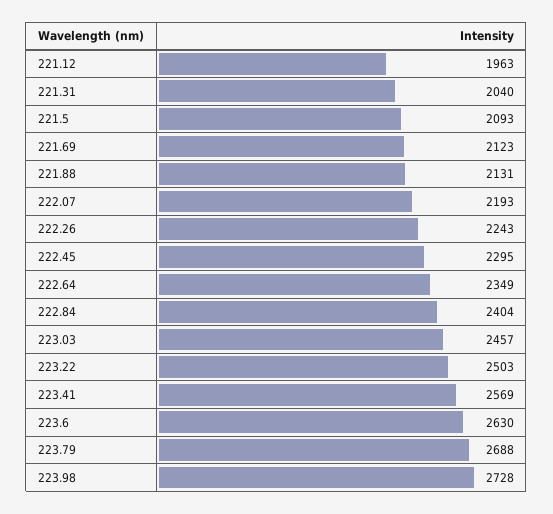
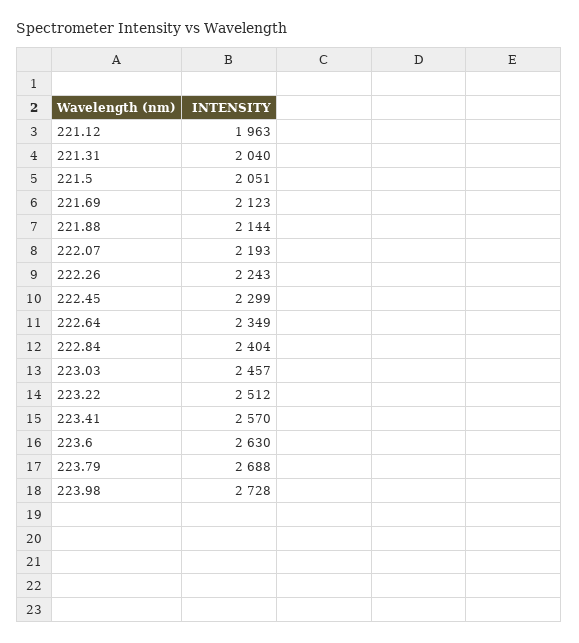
  {
    "221.12": 1963,
    "221.31": 2040,
-   "221.5": 2093,
+   "221.5": 2051,
    "221.69": 2123,
-   "221.88": 2131,
+   "221.88": 2144,
    "222.07": 2193,
    "222.26": 2243,
-   "222.45": 2295,
+   "222.45": 2299,
    "222.64": 2349,
    "222.84": 2404,
    "223.03": 2457,
-   "223.22": 2503,
+   "223.22": 2512,
-   "223.41": 2569,
+   "223.41": 2570,
    "223.6": 2630,
    "223.79": 2688,
    "223.98": 2728
  }

